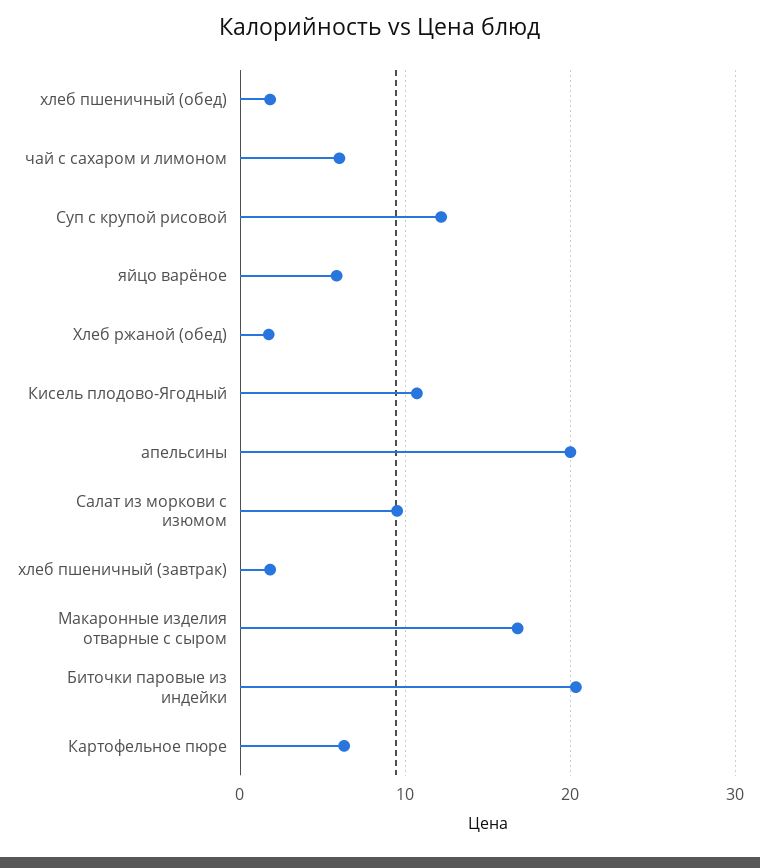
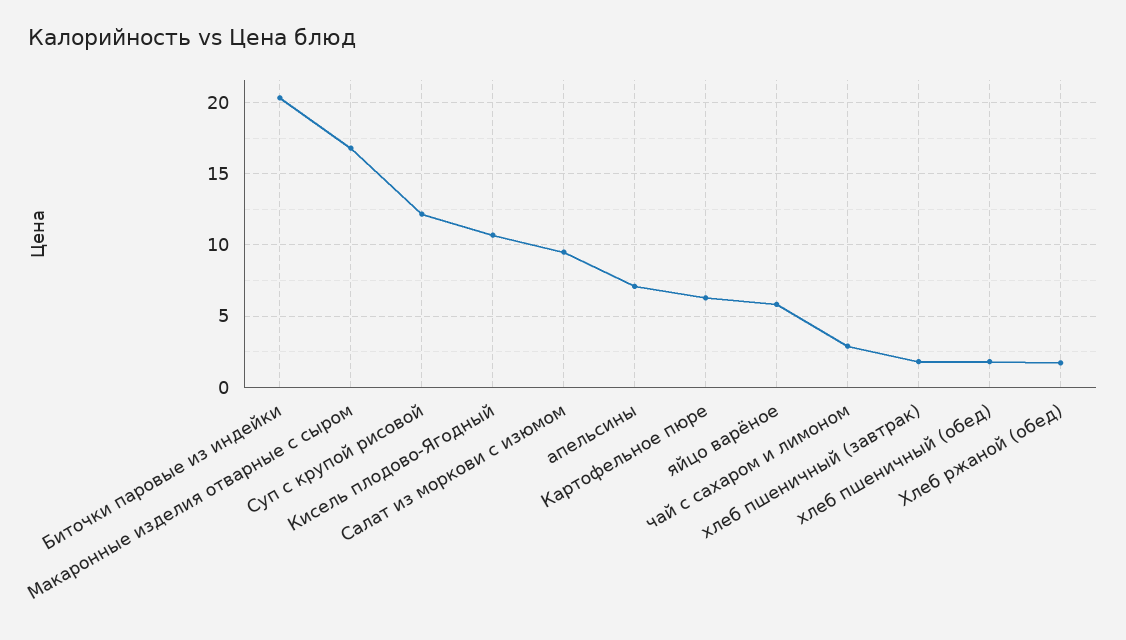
  {
    "хлеб пшеничный (обед)": 2,
-   "чай с сахаром и лимоном": 6,
+   "чай с сахаром и лимоном": 3,
    "Суп с крупой рисовой": 12,
    "яйцо варёное": 6,
    "Хлеб ржаной (обед)": 1.5,
    "Кисель плодово-Ягодный": 10.5,
-   "апельсины": 20,
+   "апельсины": 7,
    "Салат из моркови с изюмом": 9.5,
    "хлеб пшеничный (завтрак)": 2,
    "Макаронные изделия отварные с сыром": 17,
    "Биточки паровые из индейки": 20.5,
    "Картофельное пюре": 6.5
  }

